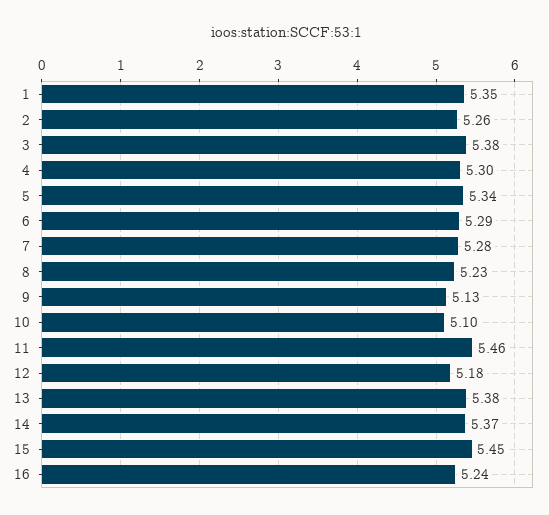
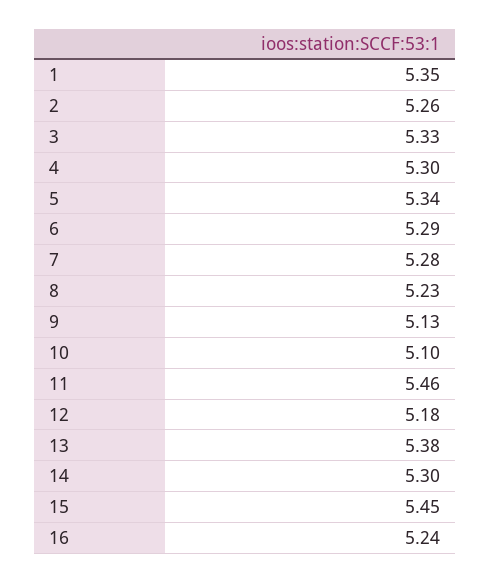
  {
    "1": 5.35,
    "2": 5.26,
-   "3": 5.38,
+   "3": 5.33,
    "4": 5.3,
    "5": 5.34,
    "6": 5.29,
    "7": 5.28,
    "8": 5.23,
    "9": 5.13,
    "10": 5.1,
    "11": 5.46,
    "12": 5.18,
    "13": 5.38,
-   "14": 5.37,
+   "14": 5.3,
    "15": 5.45,
    "16": 5.24
  }

